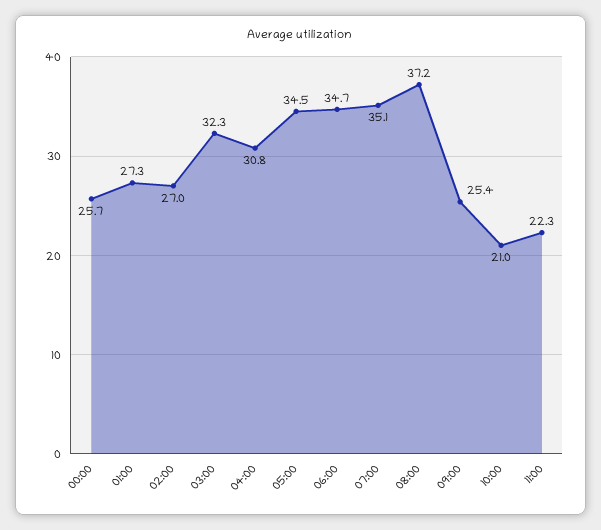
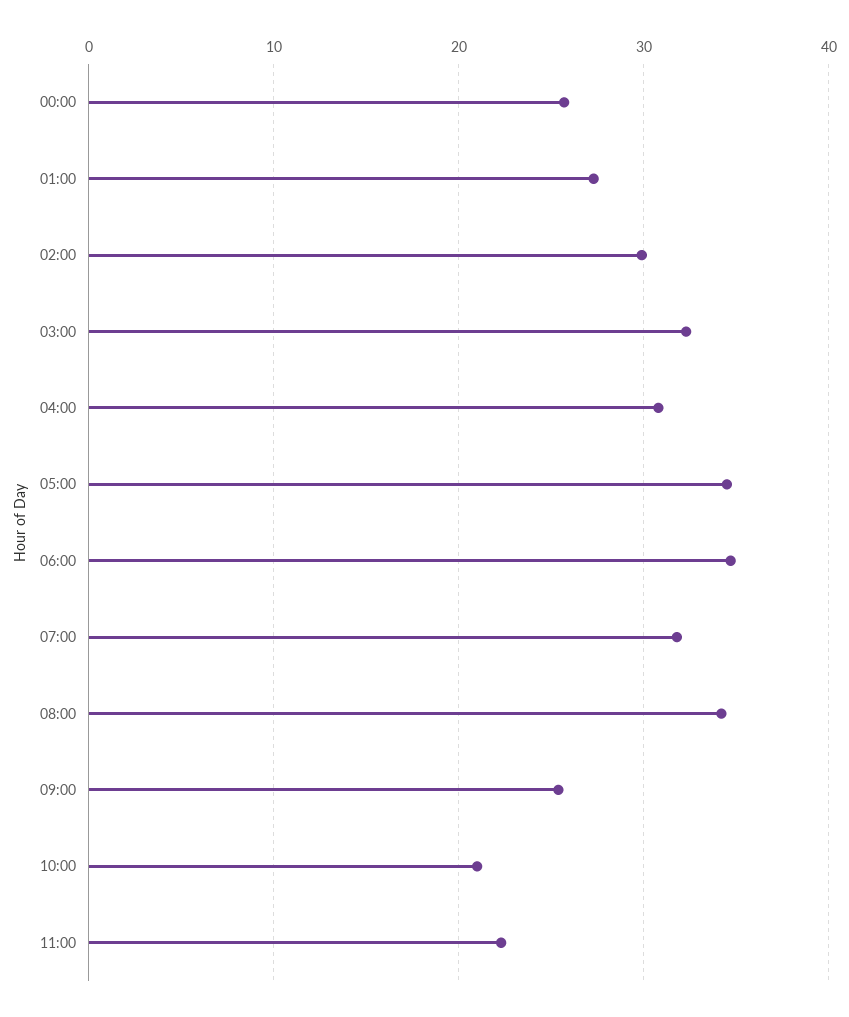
  {
    "00:00": 25.7,
    "01:00": 27.3,
-   "02:00": 27,
+   "02:00": 30,
    "03:00": 32.3,
    "04:00": 30.8,
    "05:00": 34.5,
    "06:00": 34.7,
-   "07:00": 35.1,
+   "07:00": 32,
-   "08:00": 37.2,
+   "08:00": 34,
    "09:00": 25.4,
    "10:00": 21,
    "11:00": 22.3
  }

